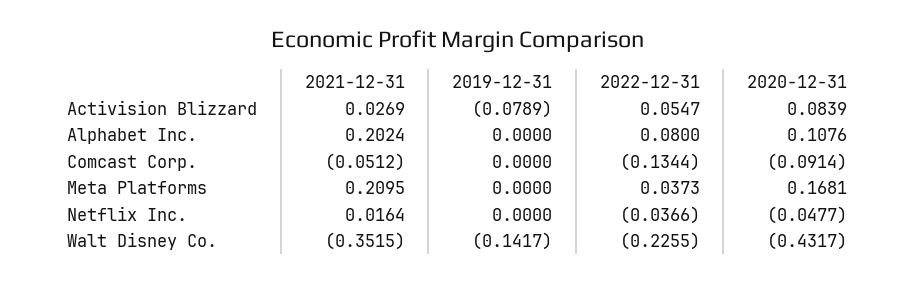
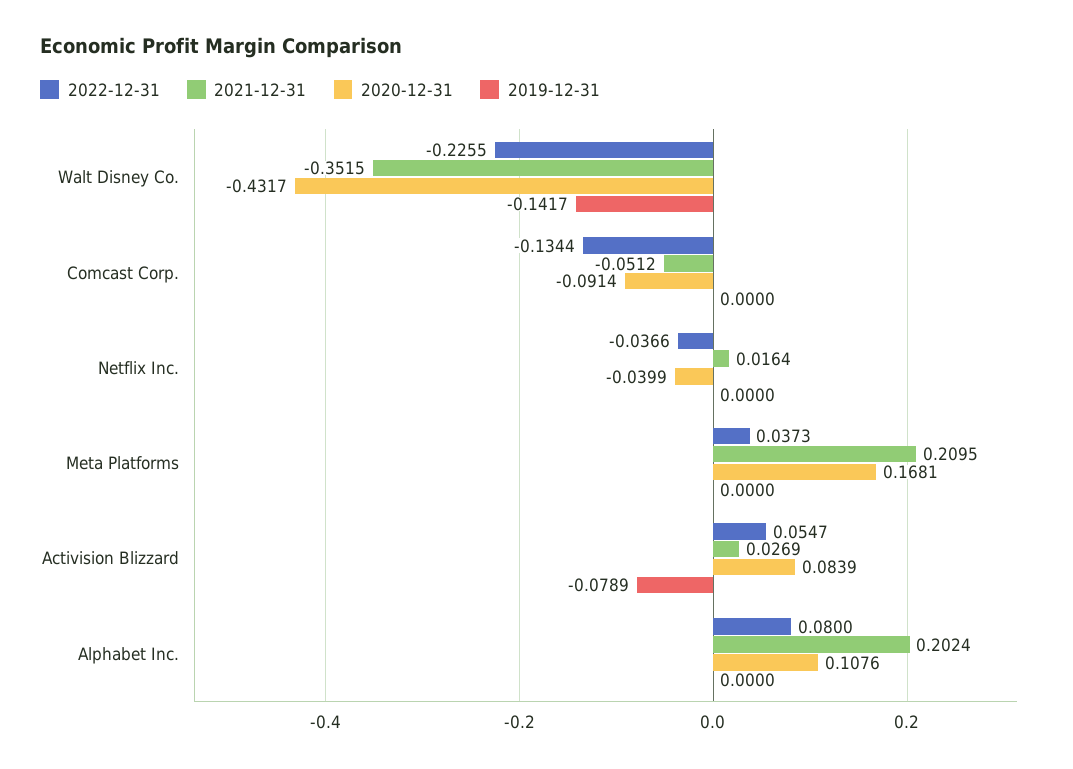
  {
    "2021-12-31": {
      "Activision Blizzard": 0.0269,
      "Alphabet Inc.": 0.2024,
      "Comcast Corp.": -0.0512,
      "Meta Platforms": 0.2095,
      "Netflix Inc.": 0.0164,
      "Walt Disney Co.": -0.3515
    },
    "2019-12-31": {
      "Activision Blizzard": -0.0789,
      "Alphabet Inc.": 0,
      "Comcast Corp.": 0,
      "Meta Platforms": 0,
      "Netflix Inc.": 0,
      "Walt Disney Co.": -0.1417
    },
    "2022-12-31": {
      "Activision Blizzard": 0.0547,
      "Alphabet Inc.": 0.08,
      "Comcast Corp.": -0.1344,
      "Meta Platforms": 0.0373,
      "Netflix Inc.": -0.0366,
      "Walt Disney Co.": -0.2255
    },
    "2020-12-31": {
      "Activision Blizzard": 0.0839,
      "Alphabet Inc.": 0.1076,
      "Comcast Corp.": -0.0914,
      "Meta Platforms": 0.1681,
-     "Netflix Inc.": -0.0477,
+     "Netflix Inc.": -0.0399,
      "Walt Disney Co.": -0.4317
    }
  }

